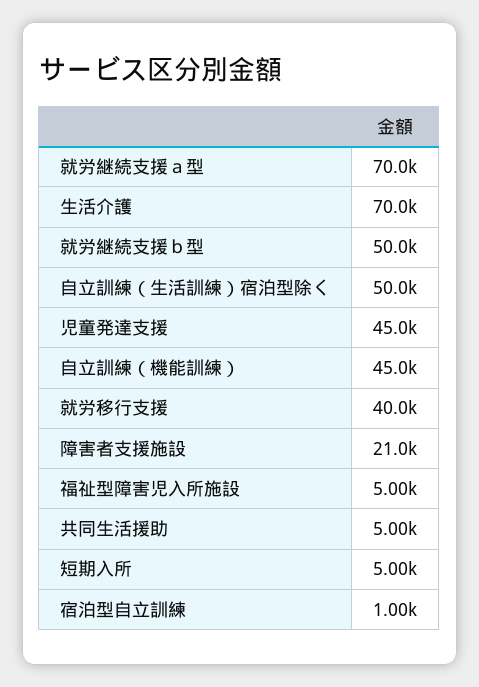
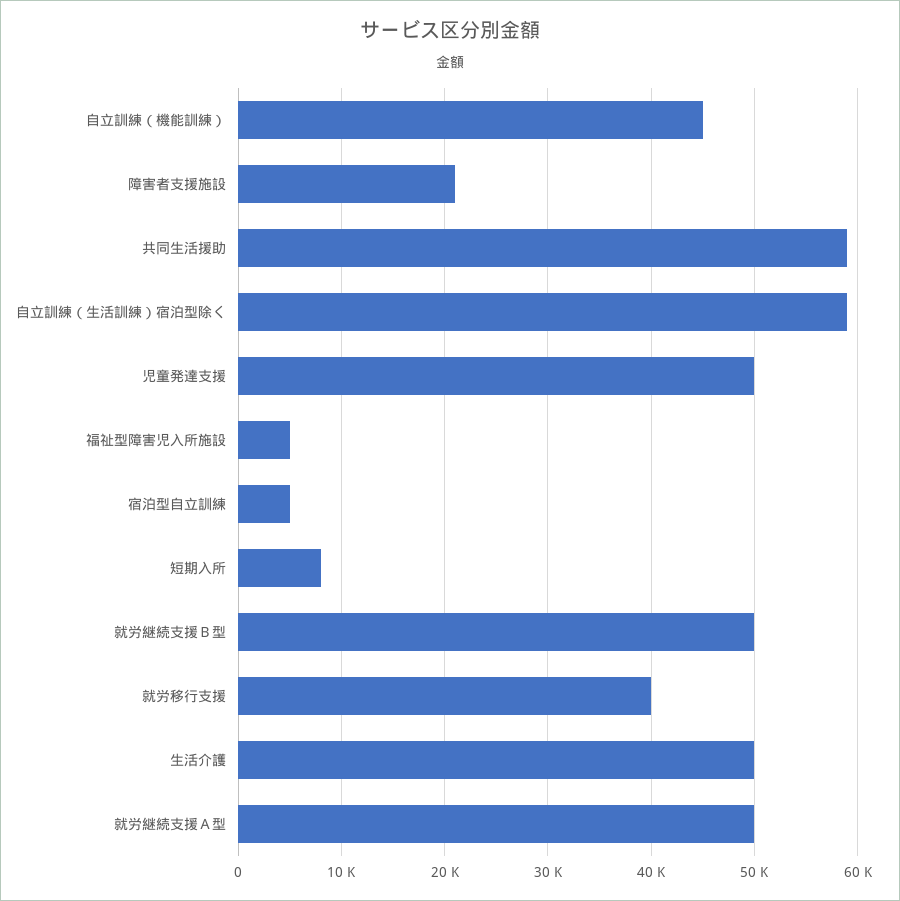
  {
-   "就労継続支援ａ型": 70000,
+   "就労継続支援ａ型": 50000,
-   "生活介護": 70000,
+   "生活介護": 50000,
    "就労継続支援ｂ型": 50000,
-   "自立訓練（生活訓練）宿泊型除く": 50000,
+   "自立訓練（生活訓練）宿泊型除く": 59000,
-   "児童発達支援": 45000,
+   "児童発達支援": 50000,
    "自立訓練（機能訓練）": 45000,
    "就労移行支援": 40000,
    "障害者支援施設": 21000,
    "福祉型障害児入所施設": 5000,
-   "共同生活援助": 5000,
+   "共同生活援助": 59000,
-   "短期入所": 5000,
+   "短期入所": 8000,
-   "宿泊型自立訓練": 1000
+   "宿泊型自立訓練": 5000
  }

